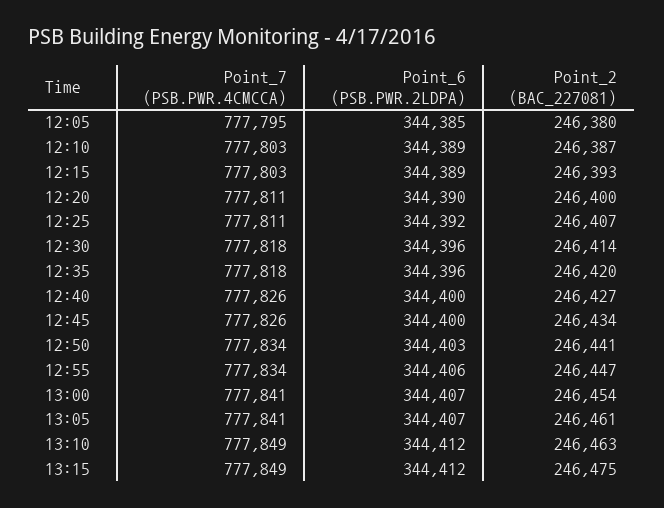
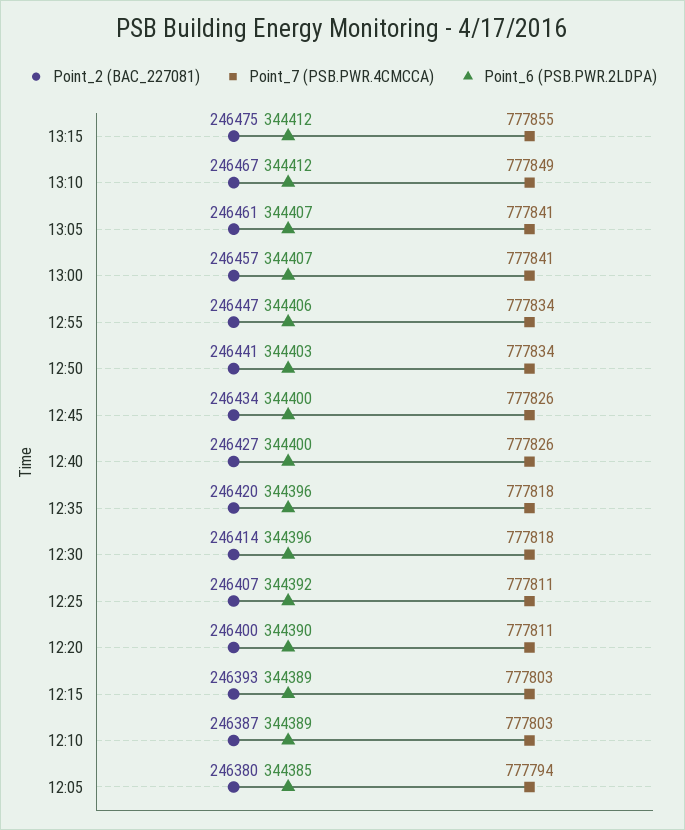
  {
    "Point_7 (PSB.PWR.4CMCCA)": {
-     "12:05": 777795,
+     "12:05": 777794,
      "12:10": 777803,
      "12:15": 777803,
      "12:20": 777811,
      "12:25": 777811,
      "12:30": 777818,
      "12:35": 777818,
      "12:40": 777826,
      "12:45": 777826,
      "12:50": 777834,
      "12:55": 777834,
      "13:00": 777841,
      "13:05": 777841,
      "13:10": 777849,
-     "13:15": 777849
+     "13:15": 777855
    },
    "Point_6 (PSB.PWR.2LDPA)": {
      "12:05": 344385,
      "12:10": 344389,
      "12:15": 344389,
      "12:20": 344390,
      "12:25": 344392,
      "12:30": 344396,
      "12:35": 344396,
      "12:40": 344400,
      "12:45": 344400,
      "12:50": 344403,
      "12:55": 344406,
      "13:00": 344407,
      "13:05": 344407,
      "13:10": 344412,
      "13:15": 344412
    },
    "Point_2 (BAC_227081)": {
      "12:05": 246380,
      "12:10": 246387,
      "12:15": 246393,
      "12:20": 246400,
      "12:25": 246407,
      "12:30": 246414,
      "12:35": 246420,
      "12:40": 246427,
      "12:45": 246434,
      "12:50": 246441,
      "12:55": 246447,
-     "13:00": 246454,
+     "13:00": 246457,
      "13:05": 246461,
-     "13:10": 246463,
+     "13:10": 246467,
      "13:15": 246475
    }
  }

